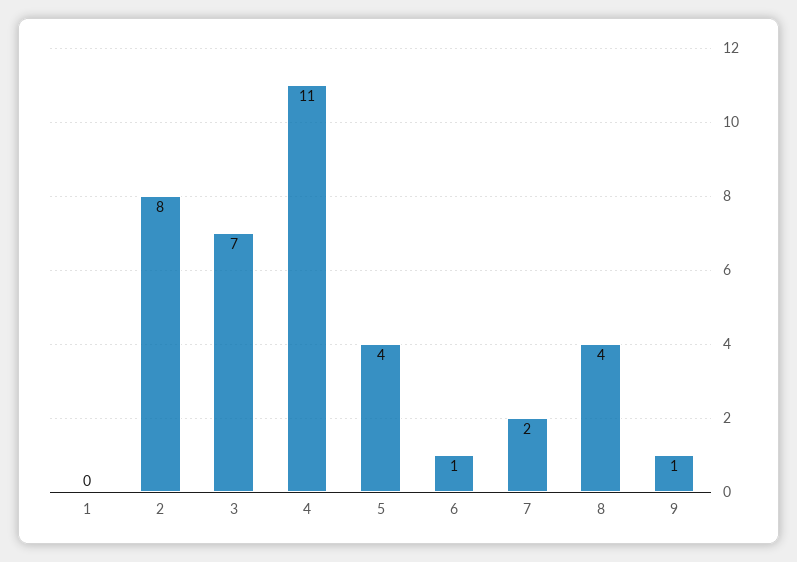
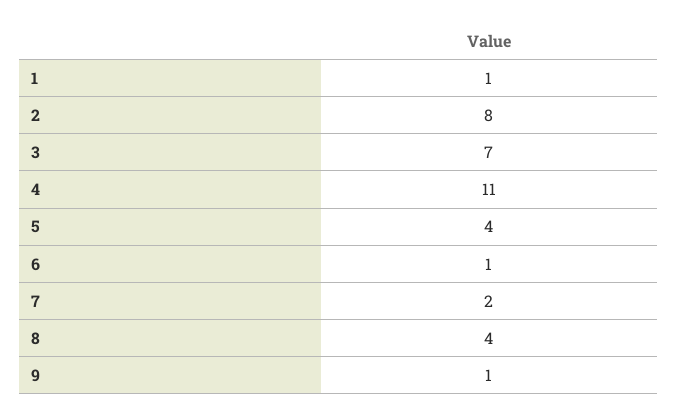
  {
-   "1": 0,
+   "1": 1,
    "2": 8,
    "3": 7,
    "4": 11,
    "5": 4,
    "6": 1,
    "7": 2,
    "8": 4,
    "9": 1
  }

